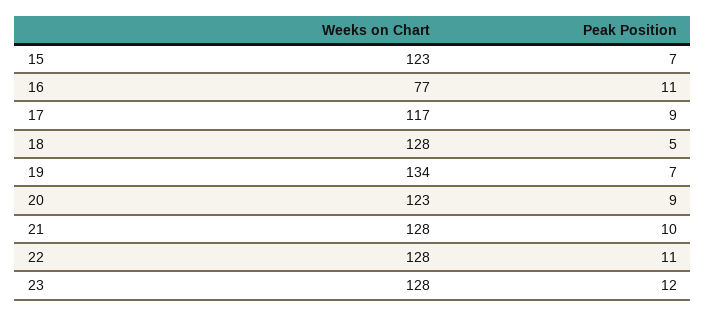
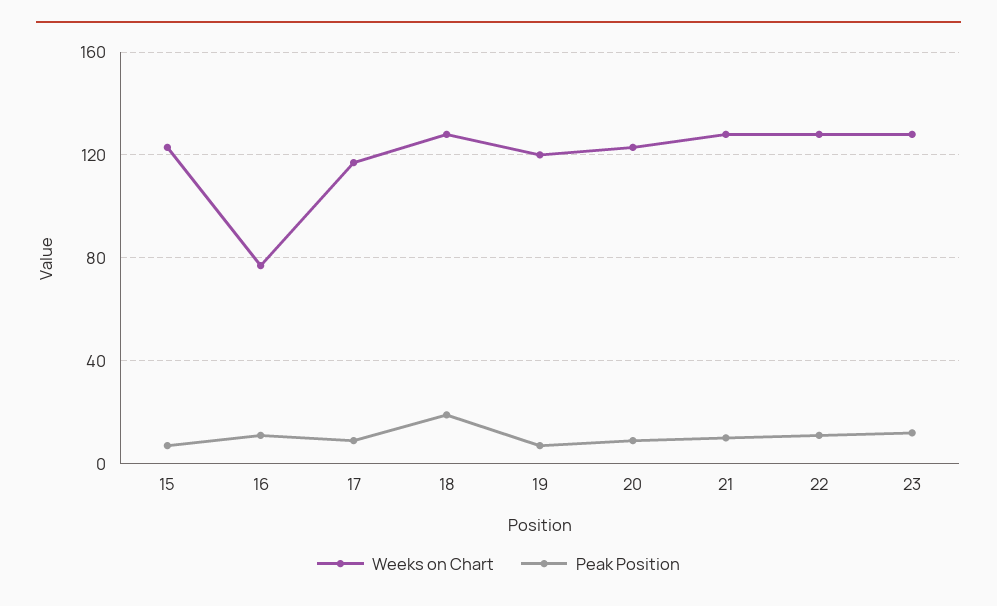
  {
    "Weeks on Chart": {
      "15": 123,
      "16": 77,
      "17": 117,
      "18": 128,
-     "19": 134,
+     "19": 120,
      "20": 123,
      "21": 128,
      "22": 128,
      "23": 128
    },
    "Peak Position": {
      "15": 7,
      "16": 11,
      "17": 9,
-     "18": 5,
+     "18": 20,
      "19": 7,
      "20": 9,
      "21": 10,
      "22": 11,
      "23": 12
    }
  }

